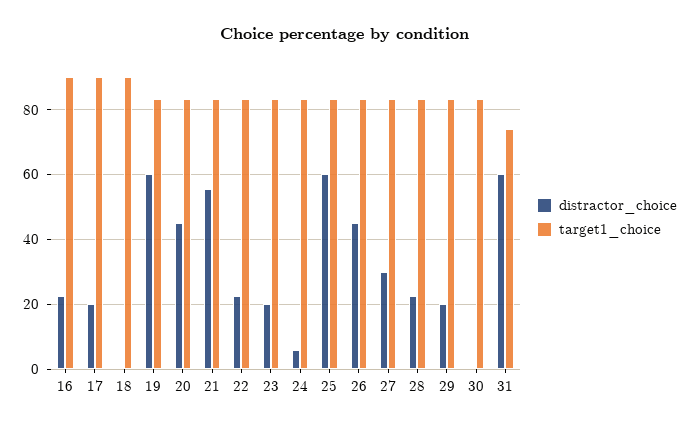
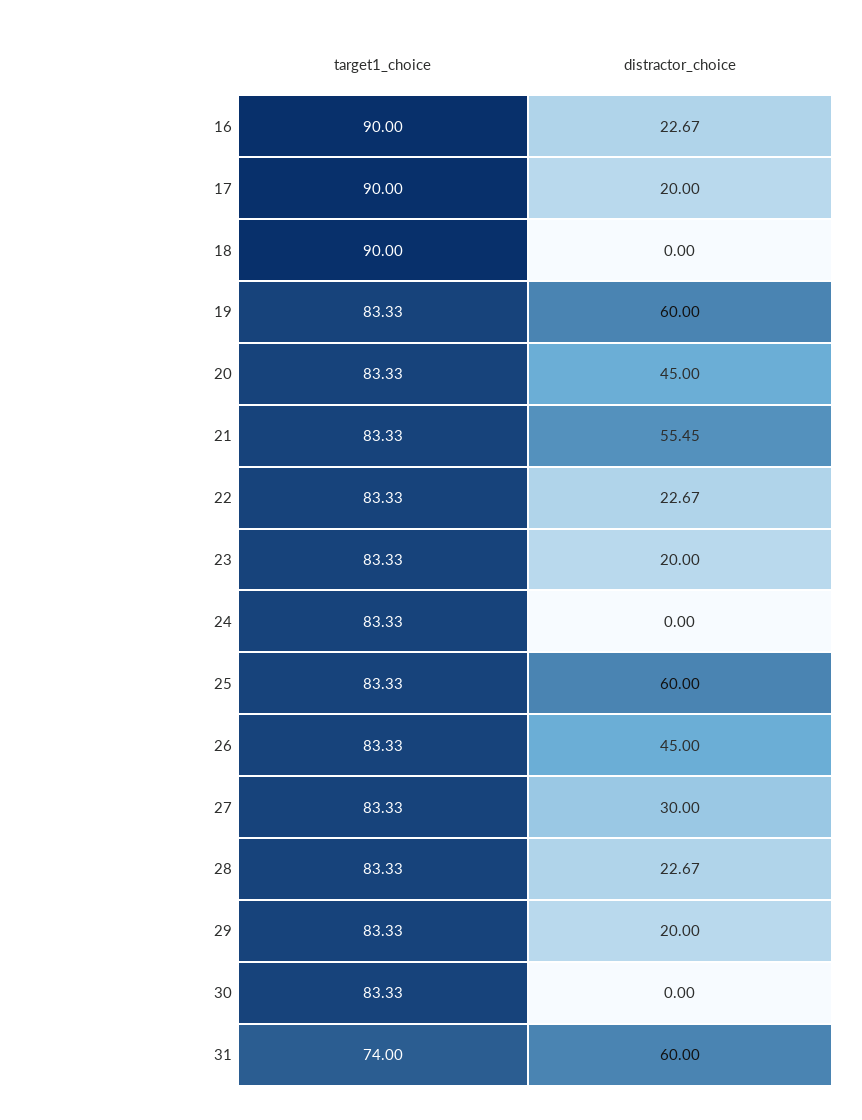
  {
    "distractor_choice": {
      "16": 22.67,
      "17": 20,
      "18": 0,
      "19": 60,
      "20": 45,
      "21": 55.45,
      "22": 22.67,
      "23": 20,
-     "24": 6,
+     "24": 0,
      "25": 60,
      "26": 45,
      "27": 30,
      "28": 22.67,
      "29": 20,
      "30": 0,
      "31": 60
    },
    "target1_choice": {
      "16": 90,
      "17": 90,
      "18": 90,
      "19": 83.33,
      "20": 83.33,
      "21": 83.33,
      "22": 83.33,
      "23": 83.33,
      "24": 83.33,
      "25": 83.33,
      "26": 83.33,
      "27": 83.33,
      "28": 83.33,
      "29": 83.33,
      "30": 83.33,
      "31": 74
    }
  }

